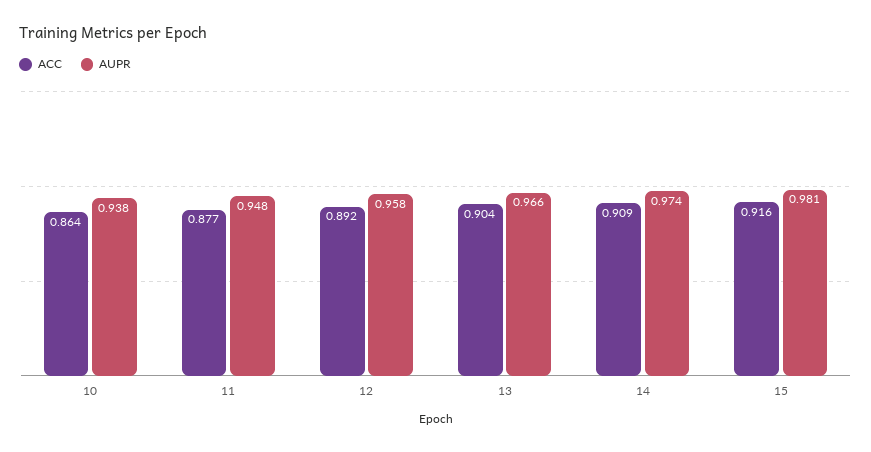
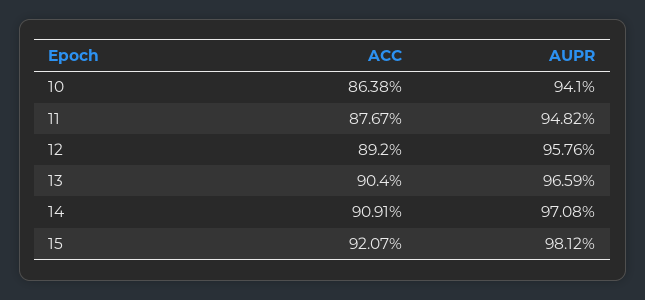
  {
    "ACC": {
      "10": 0.8638,
      "11": 0.8767,
      "12": 0.892,
      "13": 0.904,
      "14": 0.9091,
-     "15": 0.916
+     "15": 0.9207
    },
    "AUPR": {
-     "10": 0.938,
+     "10": 0.941,
      "11": 0.9482,
      "12": 0.9576,
      "13": 0.9659,
-     "14": 0.974,
+     "14": 0.9708,
      "15": 0.9812
    }
  }

